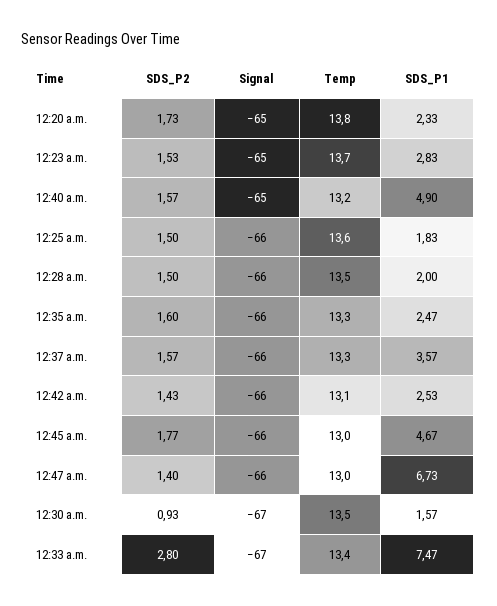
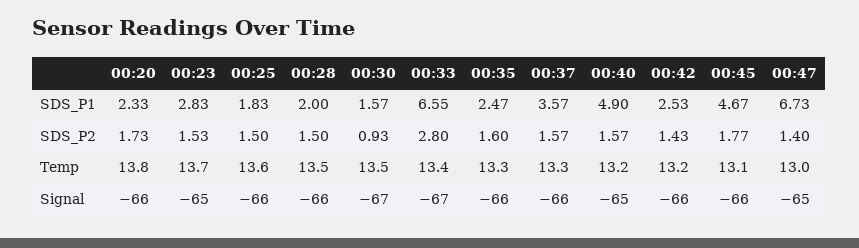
  {
    "SDS_P2": {
      "12:20 a.m.": 1.73,
      "12:23 a.m.": 1.53,
      "12:40 a.m.": 1.57,
      "12:25 a.m.": 1.5,
      "12:28 a.m.": 1.5,
      "12:35 a.m.": 1.6,
      "12:37 a.m.": 1.57,
      "12:42 a.m.": 1.43,
      "12:45 a.m.": 1.77,
      "12:47 a.m.": 1.4,
      "12:30 a.m.": 0.93,
      "12:33 a.m.": 2.8
    },
    "Signal": {
-     "12:20 a.m.": -65,
+     "12:20 a.m.": -66,
      "12:23 a.m.": -65,
      "12:40 a.m.": -65,
      "12:25 a.m.": -66,
      "12:28 a.m.": -66,
      "12:35 a.m.": -66,
      "12:37 a.m.": -66,
      "12:42 a.m.": -66,
      "12:45 a.m.": -66,
-     "12:47 a.m.": -66,
+     "12:47 a.m.": -65,
      "12:30 a.m.": -67,
      "12:33 a.m.": -67
    },
    "Temp": {
      "12:20 a.m.": 13.8,
      "12:23 a.m.": 13.7,
      "12:40 a.m.": 13.2,
      "12:25 a.m.": 13.6,
      "12:28 a.m.": 13.5,
      "12:35 a.m.": 13.3,
      "12:37 a.m.": 13.3,
-     "12:42 a.m.": 13.1,
+     "12:42 a.m.": 13.2,
-     "12:45 a.m.": 13,
+     "12:45 a.m.": 13.1,
      "12:47 a.m.": 13,
      "12:30 a.m.": 13.5,
      "12:33 a.m.": 13.4
    },
    "SDS_P1": {
      "12:20 a.m.": 2.33,
      "12:23 a.m.": 2.83,
      "12:40 a.m.": 4.9,
      "12:25 a.m.": 1.83,
      "12:28 a.m.": 2,
      "12:35 a.m.": 2.47,
      "12:37 a.m.": 3.57,
      "12:42 a.m.": 2.53,
      "12:45 a.m.": 4.67,
      "12:47 a.m.": 6.73,
      "12:30 a.m.": 1.57,
-     "12:33 a.m.": 7.47
+     "12:33 a.m.": 6.55
    }
  }

